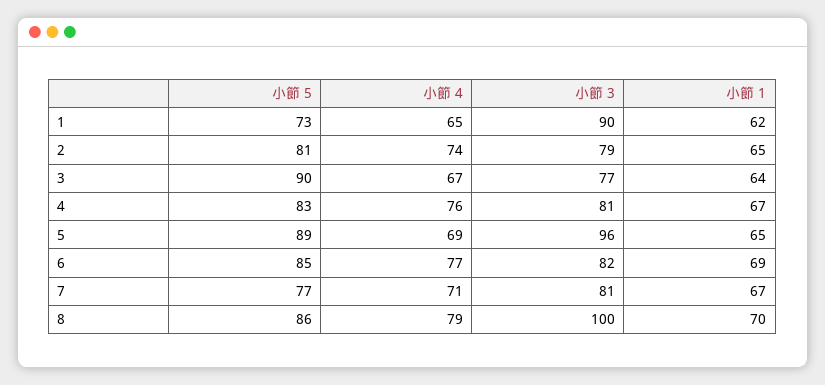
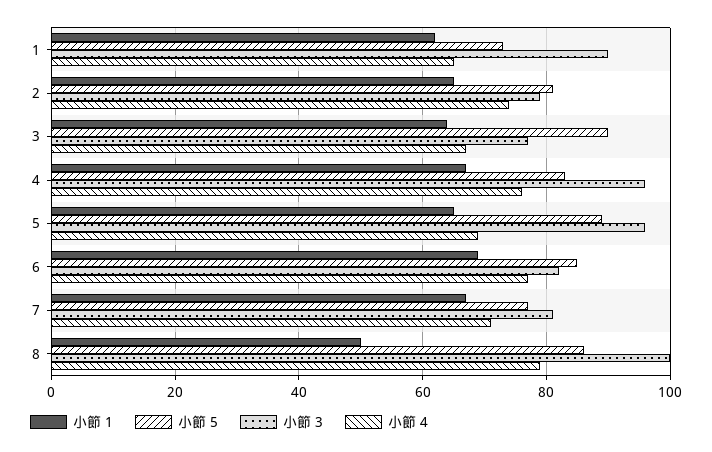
  {
    "小節 5": {
      "1": 73,
      "2": 81,
      "3": 90,
      "4": 83,
      "5": 89,
      "6": 85,
      "7": 77,
      "8": 86
    },
    "小節 4": {
      "1": 65,
      "2": 74,
      "3": 67,
      "4": 76,
      "5": 69,
      "6": 77,
      "7": 71,
      "8": 79
    },
    "小節 3": {
      "1": 90,
      "2": 79,
      "3": 77,
-     "4": 81,
+     "4": 95,
      "5": 96,
      "6": 82,
      "7": 81,
      "8": 100
    },
    "小節 1": {
      "1": 62,
      "2": 65,
      "3": 64,
      "4": 67,
      "5": 65,
      "6": 69,
      "7": 67,
-     "8": 70
+     "8": 50
    }
  }

